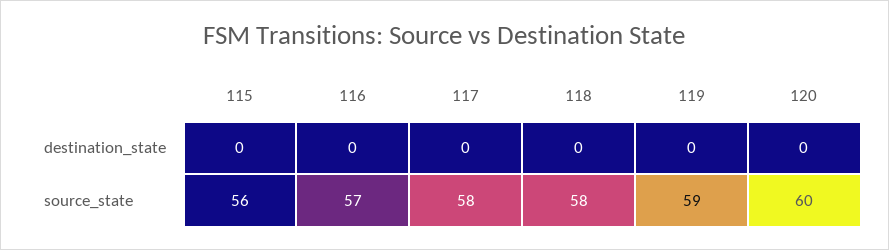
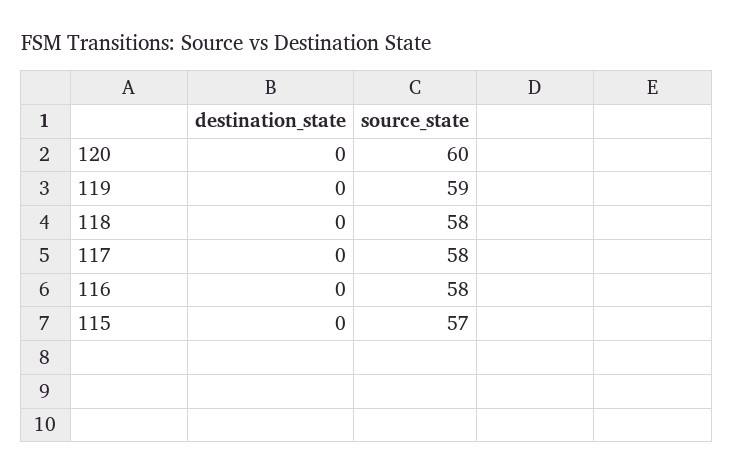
  {
    "115": {
      "destination_state": 0,
-     "source_state": 56
+     "source_state": 57
    },
    "116": {
      "destination_state": 0,
-     "source_state": 57
+     "source_state": 58
    },
    "117": {
      "destination_state": 0,
      "source_state": 58
    },
    "118": {
      "destination_state": 0,
      "source_state": 58
    },
    "119": {
      "destination_state": 0,
      "source_state": 59
    },
    "120": {
      "destination_state": 0,
      "source_state": 60
    }
  }

